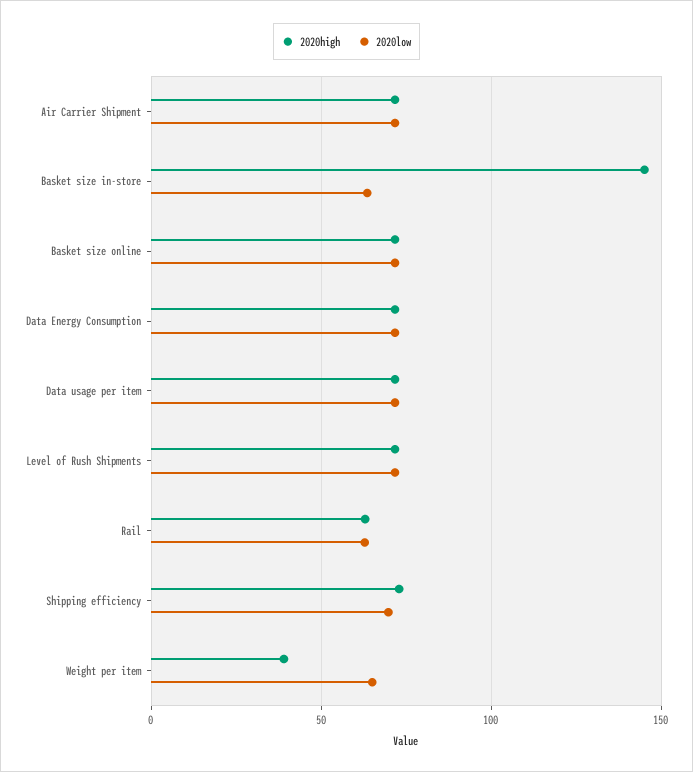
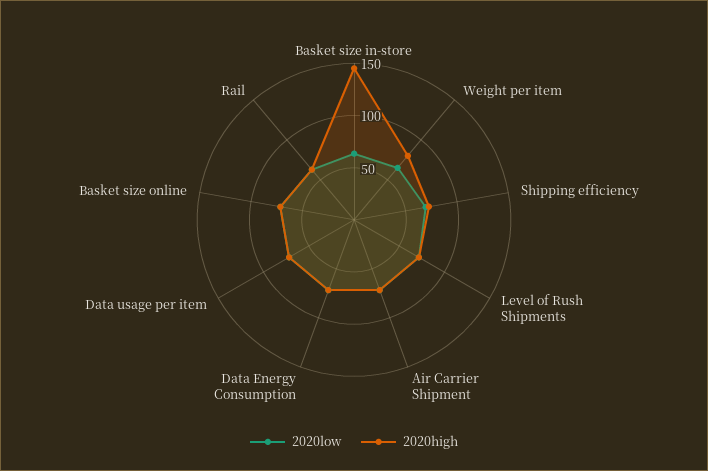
  {
    "2020high": {
      "Air Carrier Shipment": 70,
      "Basket size in-store": 145,
      "Basket size online": 70,
      "Data Energy Consumption": 70,
      "Data usage per item": 70,
      "Level of Rush Shipments": 70,
      "Rail": 65,
      "Shipping efficiency": 75,
-     "Weight per item": 40
+     "Weight per item": 80
    },
    "2020low": {
      "Air Carrier Shipment": 70,
      "Basket size in-store": 65,
      "Basket size online": 70,
      "Data Energy Consumption": 70,
      "Data usage per item": 70,
      "Level of Rush Shipments": 70,
      "Rail": 65,
      "Shipping efficiency": 70,
      "Weight per item": 65
    }
  }

